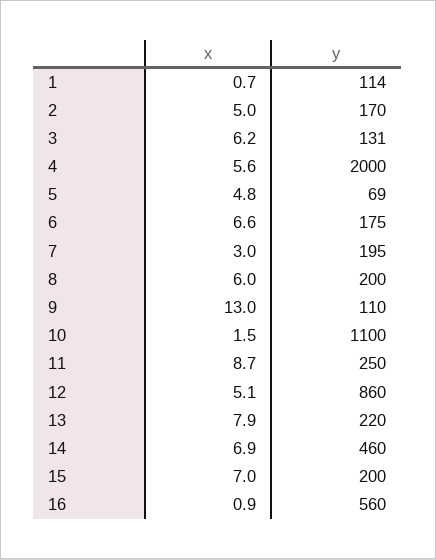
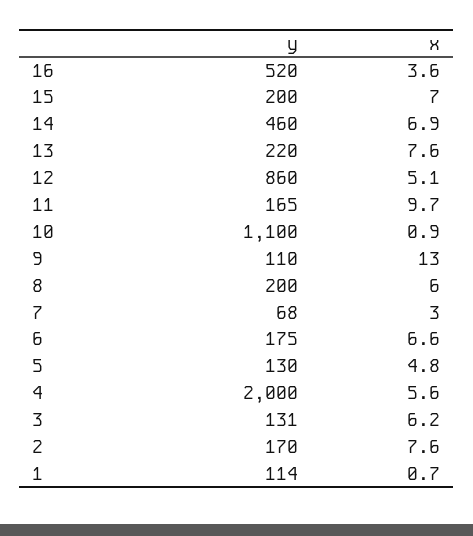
  {
    "x": {
      "1": 0.7,
-     "2": 5,
+     "2": 7.6,
      "3": 6.2,
      "4": 5.6,
      "5": 4.8,
      "6": 6.6,
      "7": 3,
      "8": 6,
      "9": 13,
-     "10": 1.5,
+     "10": 0.9,
-     "11": 8.7,
+     "11": 9.7,
      "12": 5.1,
-     "13": 7.9,
+     "13": 7.6,
      "14": 6.9,
      "15": 7,
-     "16": 0.9
+     "16": 3.6
    },
    "y": {
      "1": 114,
      "2": 170,
      "3": 131,
      "4": 2000,
-     "5": 69,
+     "5": 130,
      "6": 175,
-     "7": 195,
+     "7": 68,
      "8": 200,
      "9": 110,
      "10": 1100,
-     "11": 250,
+     "11": 165,
      "12": 860,
      "13": 220,
      "14": 460,
      "15": 200,
-     "16": 560
+     "16": 520
    }
  }

